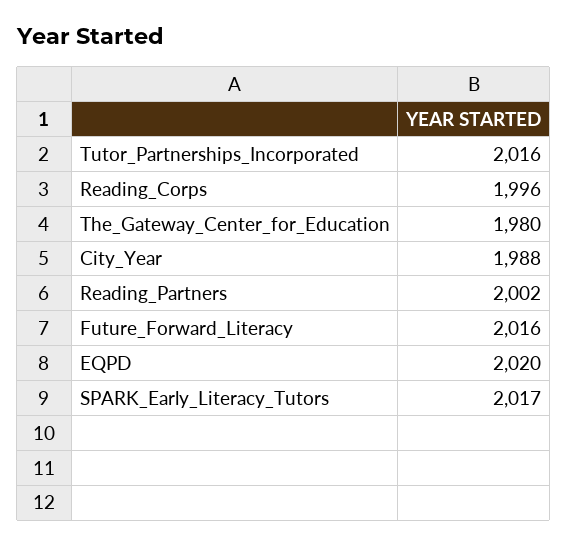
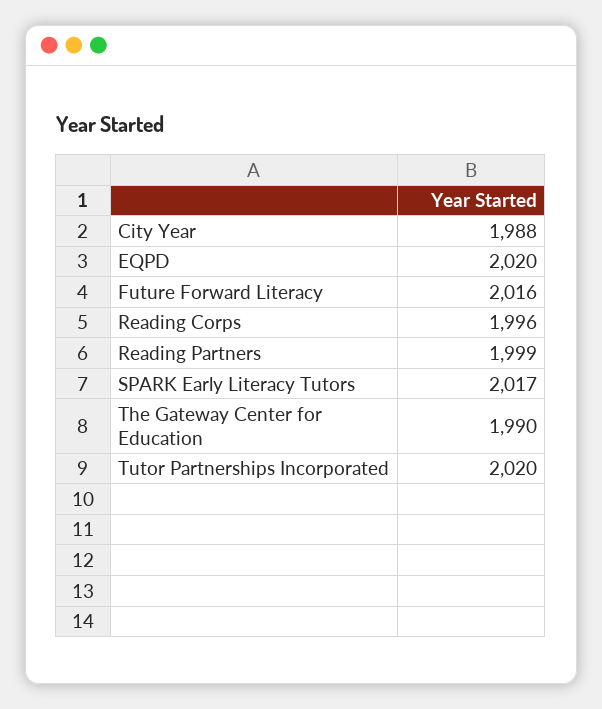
  {
-   "Tutor_Partnerships_Incorporated": 2016,
+   "Tutor_Partnerships_Incorporated": 2020,
    "Reading_Corps": 1996,
-   "The_Gateway_Center_for_Education": 1980,
+   "The_Gateway_Center_for_Education": 1990,
    "City_Year": 1988,
-   "Reading_Partners": 2002,
+   "Reading_Partners": 1999,
    "Future_Forward_Literacy": 2016,
    "EQPD": 2020,
    "SPARK_Early_Literacy_Tutors": 2017
  }

